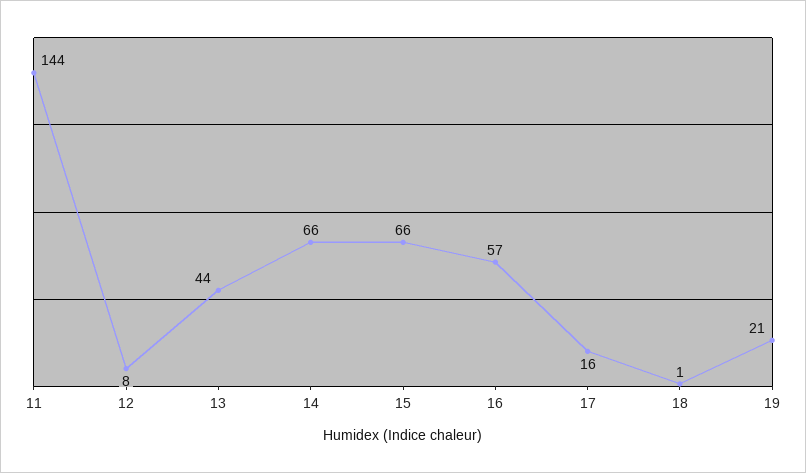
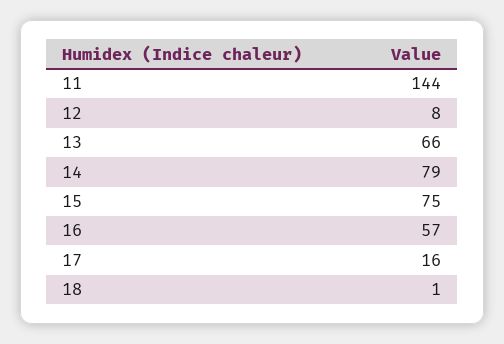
  {
    "11": 144,
    "12": 8,
-   "13": 44,
+   "13": 66,
-   "14": 66,
+   "14": 79,
-   "15": 66,
+   "15": 75,
    "16": 57,
    "17": 16,
-   "18": 1,
+   "18": 1
-   "19": 21
  }

